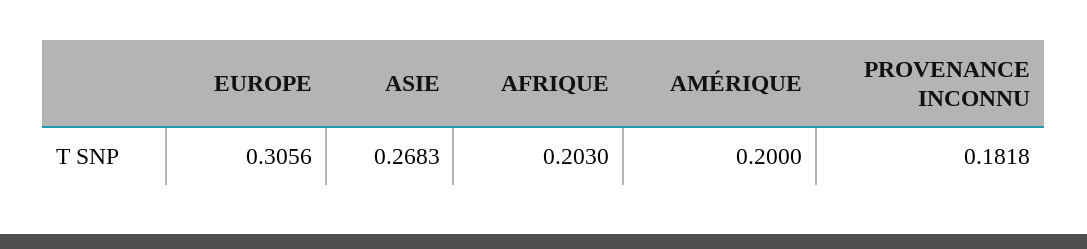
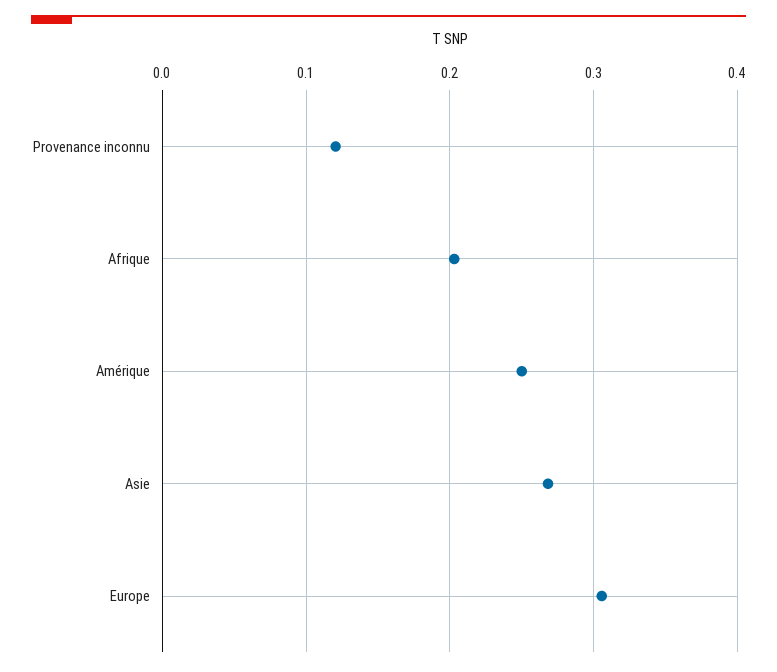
  {
    "EUROPE": 0.3056,
    "ASIE": 0.2683,
    "AFRIQUE": 0.203,
-   "AMÉRIQUE": 0.2,
+   "AMÉRIQUE": 0.25,
-   "PROVENANCE INCONNU": 0.1818
+   "PROVENANCE INCONNU": 0.12
  }

